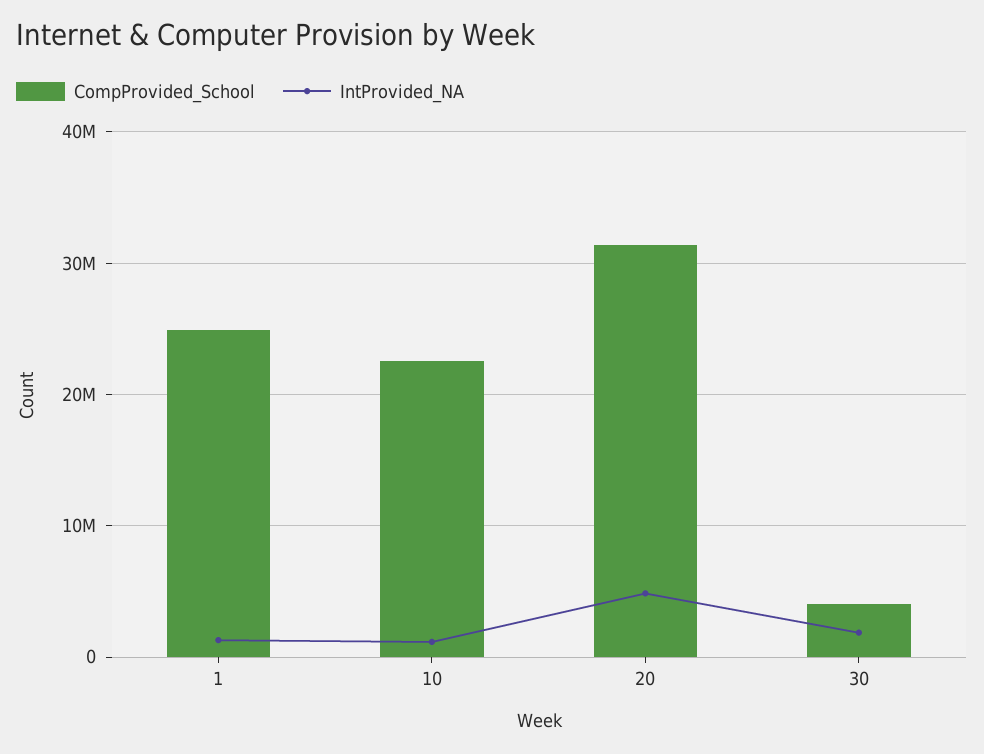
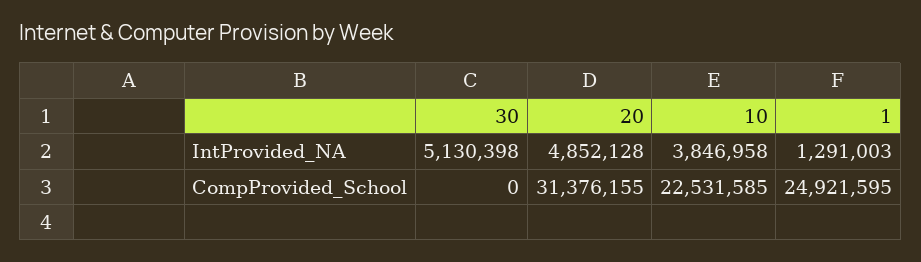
  {
    "CompProvided_School": {
      "1": 24921595,
      "10": 22531585,
      "20": 31376155,
-     "30": 4000000
+     "30": 0
    },
    "IntProvided_NA": {
      "1": 1291003,
-     "10": 1000000,
+     "10": 3846958,
      "20": 4852128,
-     "30": 2000000
+     "30": 5130398
    }
  }

